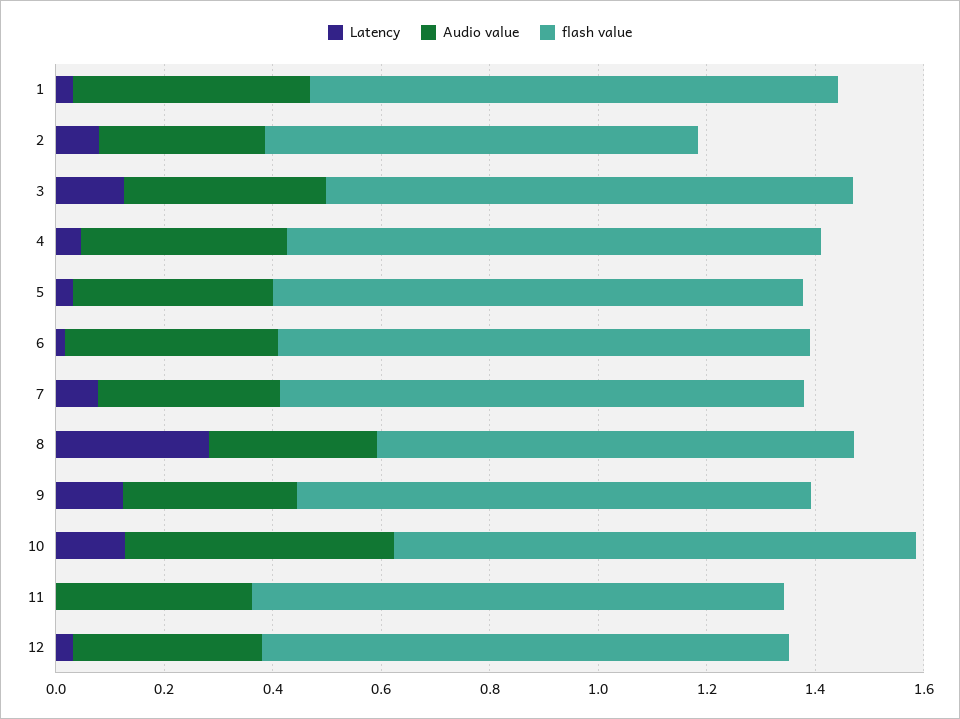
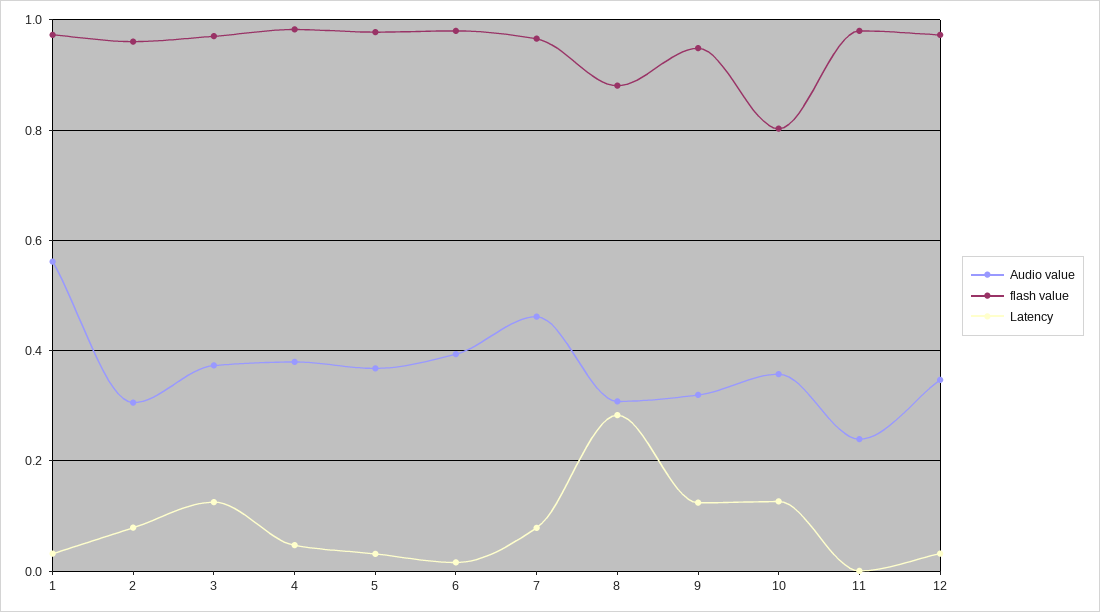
  {
    "Latency": {
      "1": 0.04,
      "2": 0.08,
      "3": 0.12,
      "4": 0.04,
      "5": 0.04,
      "6": 0.02,
      "7": 0.08,
      "8": 0.28,
      "9": 0.12,
      "10": 0.12,
      "11": 0,
      "12": 0.04
    },
    "Audio value": {
-     "1": 0.45,
+     "1": 0.56,
      "2": 0.3,
      "3": 0.38,
      "4": 0.38,
      "5": 0.36,
      "6": 0.4,
-     "7": 0.35,
+     "7": 0.46,
      "8": 0.3,
      "9": 0.32,
-     "10": 0.5,
+     "10": 0.36,
-     "11": 0.35,
+     "11": 0.24,
      "12": 0.34
    },
    "flash value": {
      "1": 0.98,
-     "2": 0.8,
+     "2": 0.96,
      "3": 0.98,
      "4": 0.98,
      "5": 0.98,
      "6": 0.98,
      "7": 0.96,
      "8": 0.88,
      "9": 0.94,
-     "10": 0.95,
+     "10": 0.8,
      "11": 0.98,
      "12": 0.98
    }
  }

